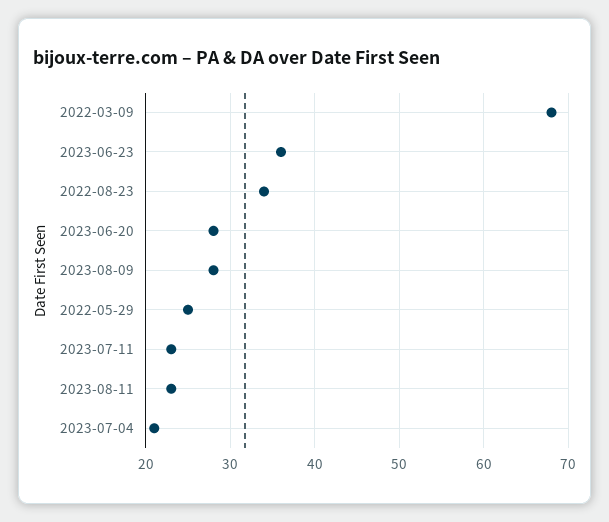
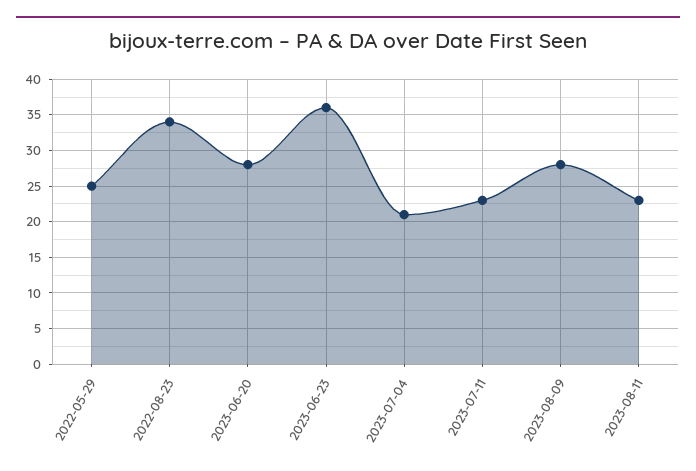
  {
-   "2022-03-09": 68,
    "2023-06-23": 36,
    "2022-08-23": 34,
    "2023-06-20": 28,
    "2023-08-09": 28,
    "2022-05-29": 25,
    "2023-07-11": 23,
    "2023-08-11": 23,
    "2023-07-04": 21
  }

